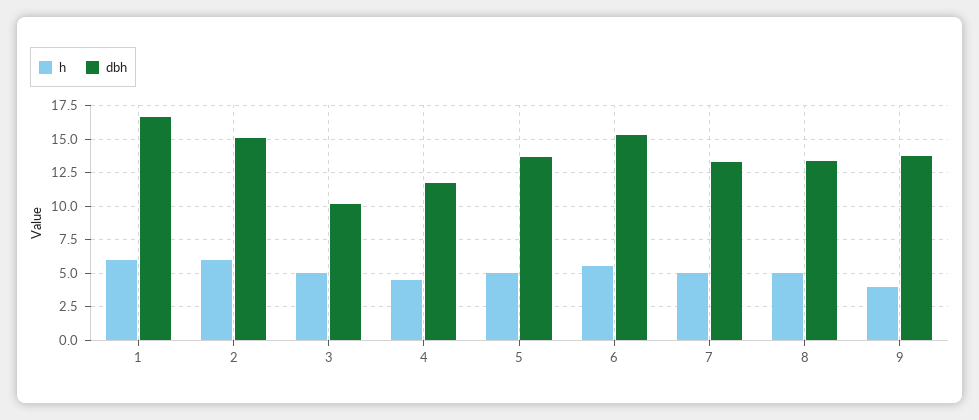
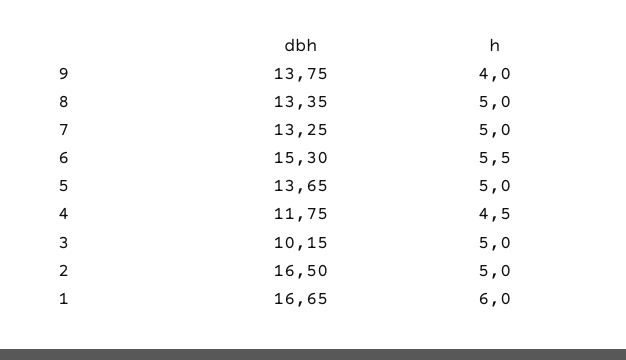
  {
    "h": {
      "1": 6,
-     "2": 6,
+     "2": 5,
      "3": 5,
      "4": 4.5,
      "5": 5,
      "6": 5.5,
      "7": 5,
      "8": 5,
      "9": 4
    },
    "dbh": {
      "1": 16.65,
-     "2": 15,
+     "2": 16.5,
      "3": 10.15,
      "4": 11.75,
      "5": 13.65,
      "6": 15.3,
      "7": 13.25,
      "8": 13.35,
      "9": 13.75
    }
  }

